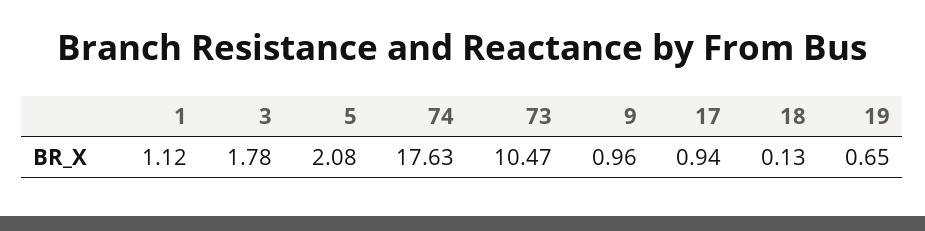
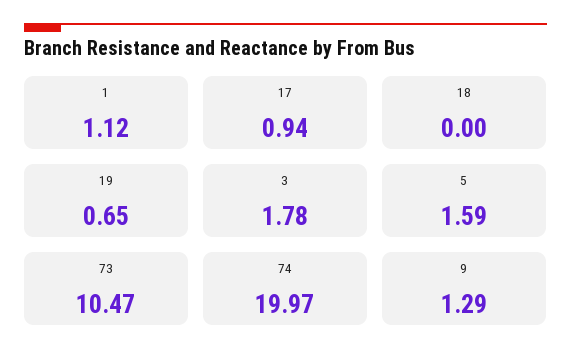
  {
    "1": 1.12,
    "3": 1.78,
-   "5": 2.08,
+   "5": 1.59,
-   "74": 17.63,
+   "74": 19.97,
    "73": 10.47,
-   "9": 0.96,
+   "9": 1.29,
    "17": 0.94,
-   "18": 0.13,
+   "18": 0,
    "19": 0.65
  }

